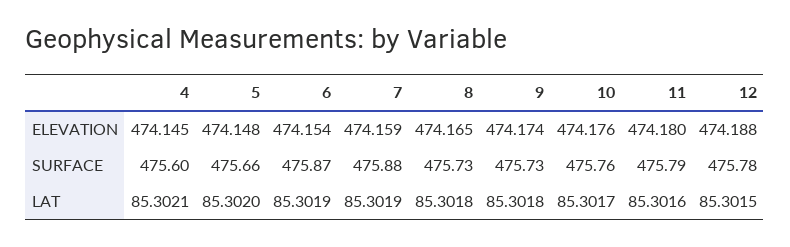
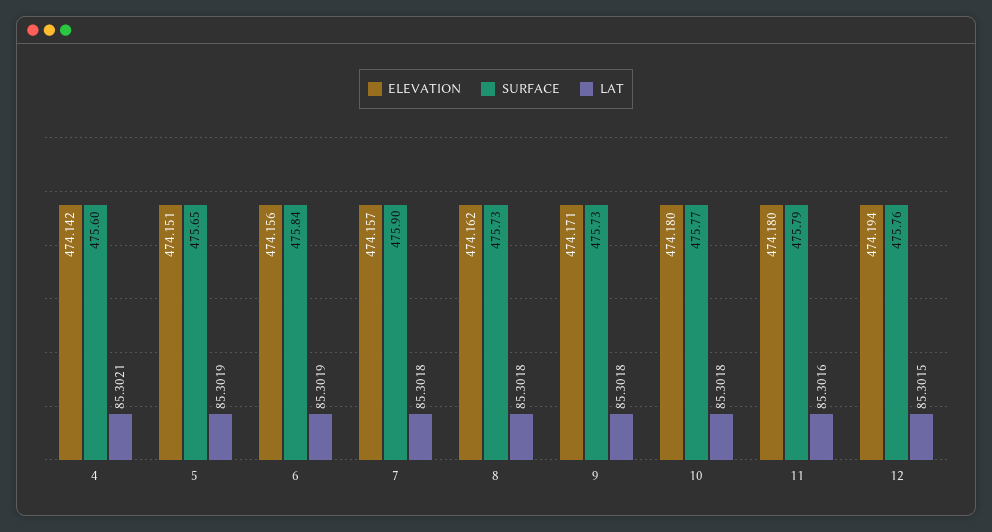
  {
    "ELEVATION": {
-     "4": 474.145,
+     "4": 474.142,
-     "5": 474.148,
+     "5": 474.151,
-     "6": 474.154,
+     "6": 474.156,
-     "7": 474.159,
+     "7": 474.157,
-     "8": 474.165,
+     "8": 474.162,
-     "9": 474.174,
+     "9": 474.171,
-     "10": 474.176,
+     "10": 474.18,
      "11": 474.18,
-     "12": 474.188
+     "12": 474.194
    },
    "SURFACE": {
      "4": 475.6,
-     "5": 475.66,
+     "5": 475.65,
-     "6": 475.87,
+     "6": 475.84,
-     "7": 475.88,
+     "7": 475.9,
      "8": 475.73,
      "9": 475.73,
-     "10": 475.76,
+     "10": 475.77,
      "11": 475.79,
-     "12": 475.78
+     "12": 475.76
    },
    "LAT": {
      "4": 85.3021,
-     "5": 85.302,
+     "5": 85.3019,
      "6": 85.3019,
-     "7": 85.3019,
+     "7": 85.3018,
      "8": 85.3018,
      "9": 85.3018,
-     "10": 85.3017,
+     "10": 85.3018,
      "11": 85.3016,
      "12": 85.3015
    }
  }

